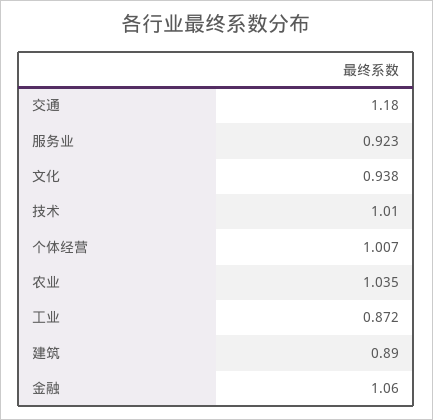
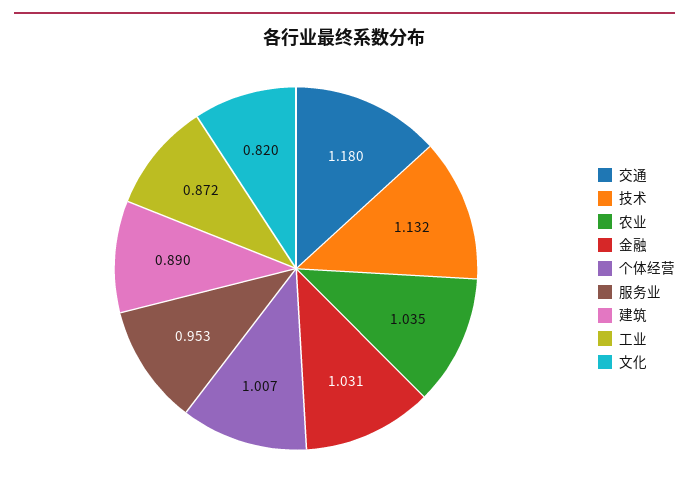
  {
    "交通": 1.18,
-   "服务业": 0.923,
+   "服务业": 0.953,
-   "文化": 0.938,
+   "文化": 0.82,
-   "技术": 1.01,
+   "技术": 1.132,
    "个体经营": 1.007,
    "农业": 1.035,
    "工业": 0.872,
    "建筑": 0.89,
-   "金融": 1.06
+   "金融": 1.031
  }

